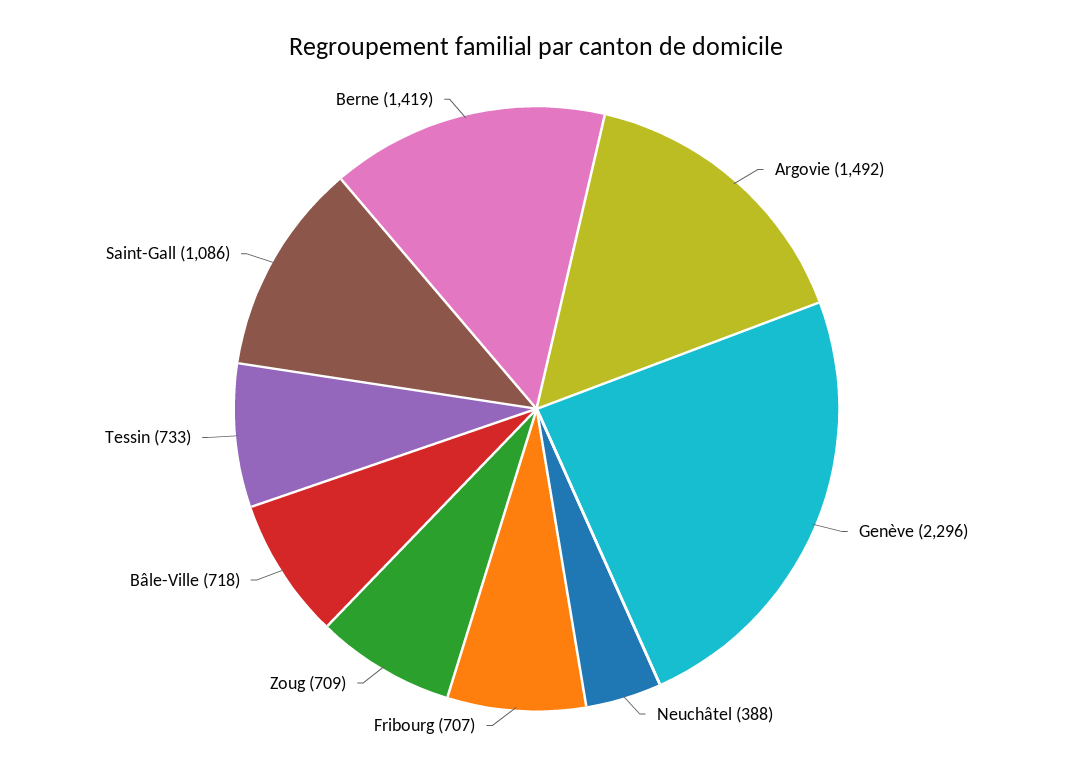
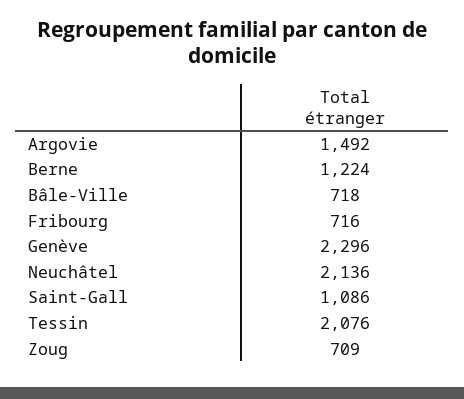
  {
    "Argovie": 1492,
    "Genève": 2296,
-   "Neuchâtel": 388,
+   "Neuchâtel": 2136,
-   "Fribourg": 707,
+   "Fribourg": 716,
    "Zoug": 709,
    "Bâle-Ville": 718,
-   "Tessin": 733,
+   "Tessin": 2076,
    "Saint-Gall": 1086,
-   "Berne": 1419
+   "Berne": 1224
  }

